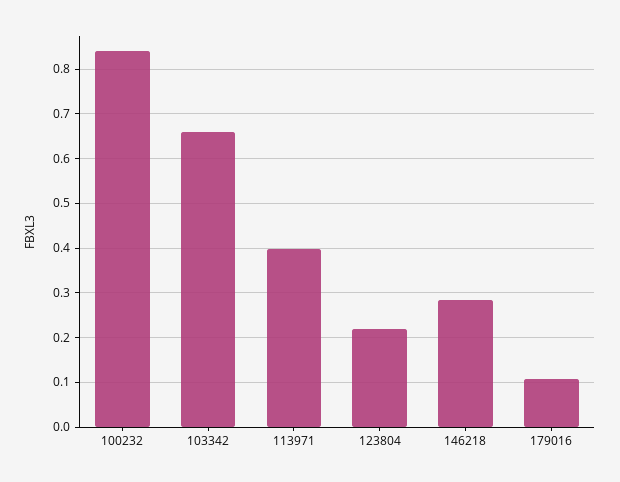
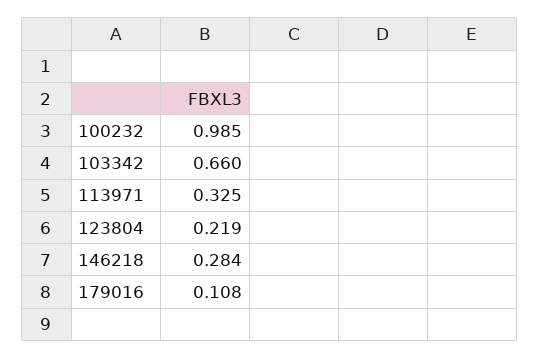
  {
-   "100232": 0.84,
+   "100232": 0.985,
    "103342": 0.66,
-   "113971": 0.4,
+   "113971": 0.325,
    "123804": 0.219,
    "146218": 0.284,
    "179016": 0.108
  }

